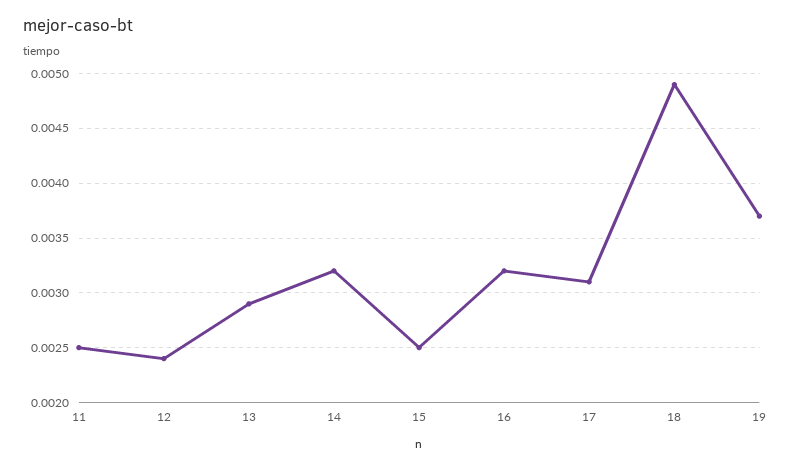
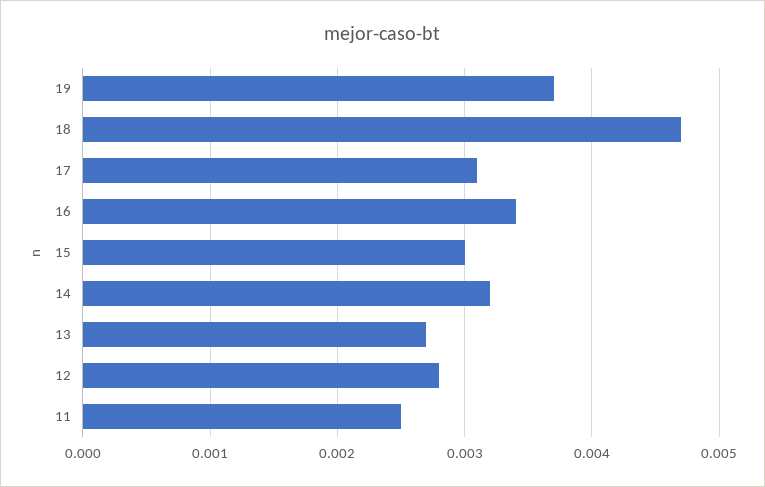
  {
    "11": 0.0025,
-   "12": 0.0024,
+   "12": 0.0028,
-   "13": 0.0029,
+   "13": 0.0027,
    "14": 0.0032,
-   "15": 0.0025,
+   "15": 0.003,
-   "16": 0.0032,
+   "16": 0.0034,
    "17": 0.0031,
-   "18": 0.0049,
+   "18": 0.0047,
    "19": 0.0037
  }

